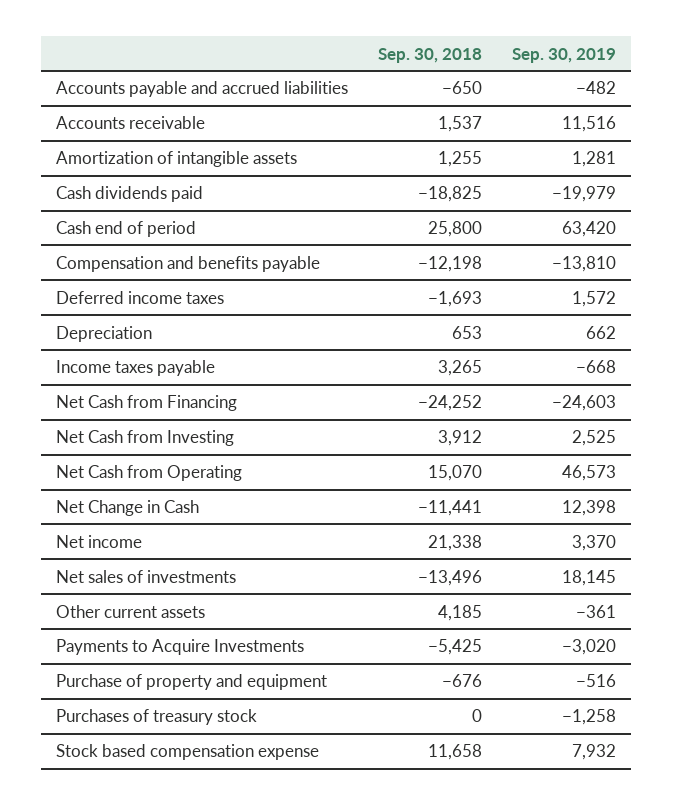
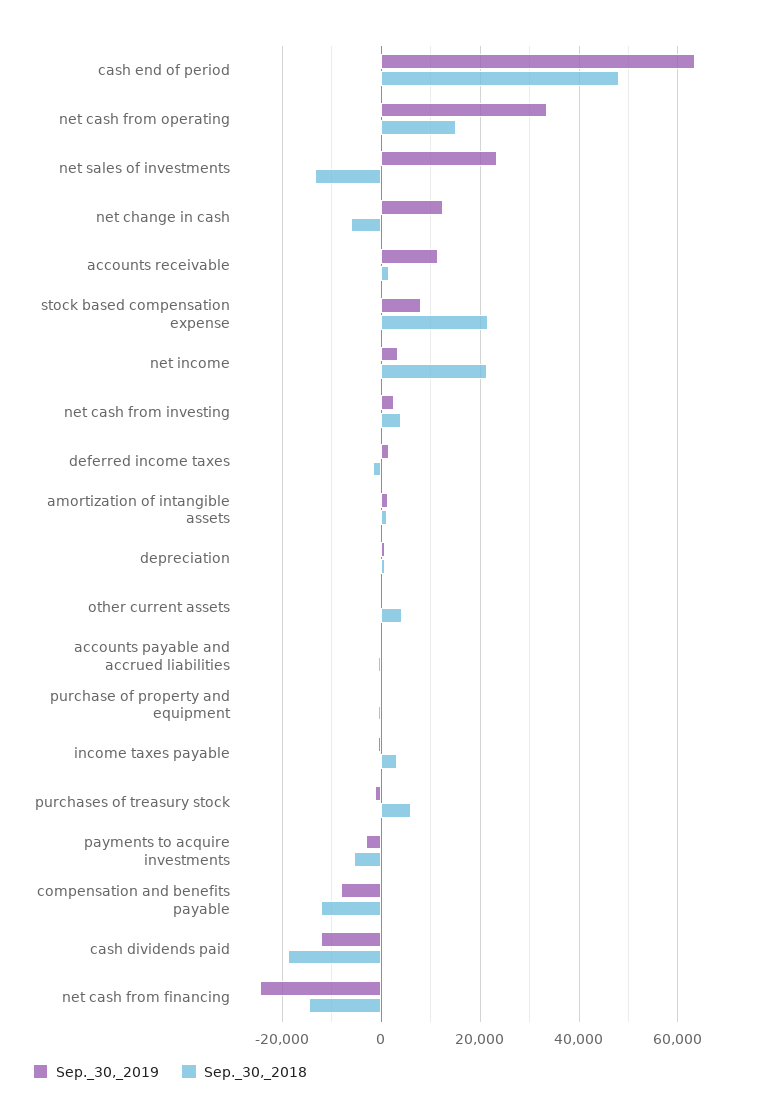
  {
    "Sep. 30, 2018": {
      "Accounts payable and accrued liabilities": -650,
      "Accounts receivable": 1537,
      "Amortization of intangible assets": 1255,
      "Cash dividends paid": -18825,
-     "Cash end of period": 25800,
+     "Cash end of period": 48000,
      "Compensation and benefits payable": -12198,
      "Deferred income taxes": -1693,
      "Depreciation": 653,
      "Income taxes payable": 3265,
-     "Net Cash from Financing": -24252,
+     "Net Cash from Financing": -14000,
      "Net Cash from Investing": 3912,
      "Net Cash from Operating": 15070,
-     "Net Change in Cash": -11441,
+     "Net Change in Cash": -6000,
      "Net income": 21338,
      "Net sales of investments": -13496,
      "Other current assets": 4185,
      "Payments to Acquire Investments": -5425,
      "Purchase of property and equipment": -676,
-     "Purchases of treasury stock": 0,
+     "Purchases of treasury stock": 6000,
-     "Stock based compensation expense": 11658
+     "Stock based compensation expense": 22000
    },
    "Sep. 30, 2019": {
      "Accounts payable and accrued liabilities": -482,
      "Accounts receivable": 11516,
      "Amortization of intangible assets": 1281,
-     "Cash dividends paid": -19979,
+     "Cash dividends paid": -12000,
      "Cash end of period": 63420,
-     "Compensation and benefits payable": -13810,
+     "Compensation and benefits payable": -8000,
      "Deferred income taxes": 1572,
      "Depreciation": 662,
      "Income taxes payable": -668,
      "Net Cash from Financing": -24603,
      "Net Cash from Investing": 2525,
-     "Net Cash from Operating": 46573,
+     "Net Cash from Operating": 34000,
      "Net Change in Cash": 12398,
      "Net income": 3370,
-     "Net sales of investments": 18145,
+     "Net sales of investments": 24000,
      "Other current assets": -361,
      "Payments to Acquire Investments": -3020,
      "Purchase of property and equipment": -516,
      "Purchases of treasury stock": -1258,
      "Stock based compensation expense": 7932
    }
  }

